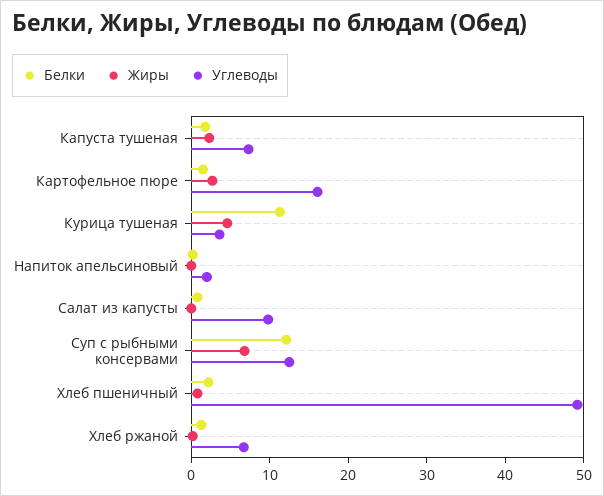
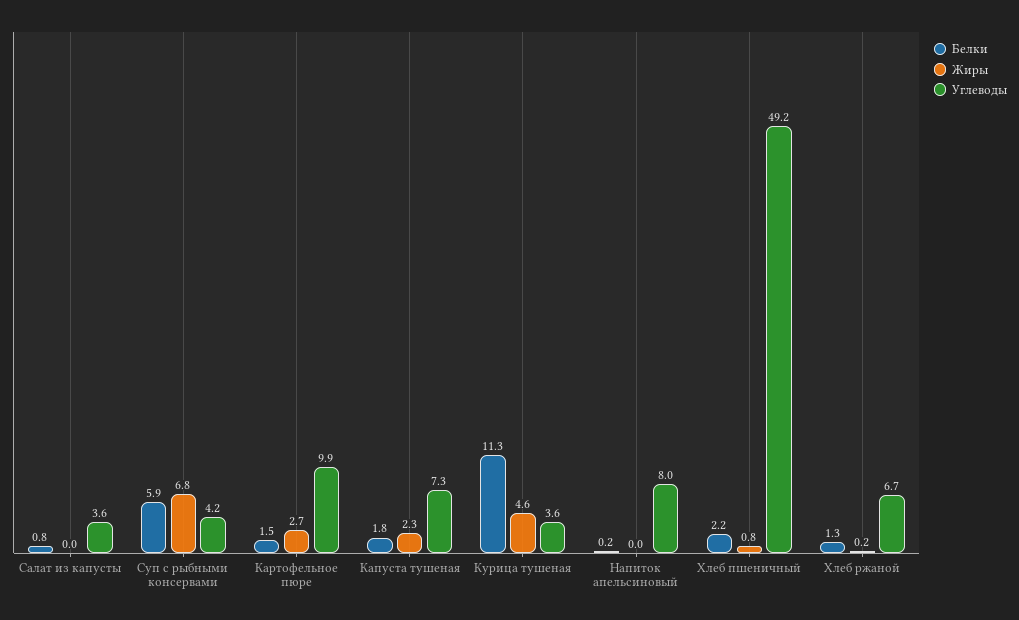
  {
    "Белки": {
      "Капуста тушеная": 1.8,
      "Картофельное пюре": 1.5,
      "Курица тушеная": 11.3,
      "Напиток апельсиновый": 0.2,
      "Салат из капусты": 0.8,
-     "Суп с рыбными консервами": 12,
+     "Суп с рыбными консервами": 5.9,
      "Хлеб пшеничный": 2.2,
      "Хлеб ржаной": 1.3
    },
    "Жиры": {
      "Капуста тушеная": 2.3,
      "Картофельное пюре": 2.7,
      "Курица тушеная": 4.6,
      "Напиток апельсиновый": 0,
      "Салат из капусты": 0,
      "Суп с рыбными консервами": 6.8,
      "Хлеб пшеничный": 0.8,
      "Хлеб ржаной": 0.2
    },
    "Углеводы": {
      "Капуста тушеная": 7.3,
-     "Картофельное пюре": 16,
+     "Картофельное пюре": 9.9,
      "Курица тушеная": 3.6,
-     "Напиток апельсиновый": 2,
+     "Напиток апельсиновый": 8,
-     "Салат из капусты": 10,
+     "Салат из капусты": 3.6,
-     "Суп с рыбными консервами": 12,
+     "Суп с рыбными консервами": 4.2,
      "Хлеб пшеничный": 49.2,
      "Хлеб ржаной": 6.7
    }
  }

